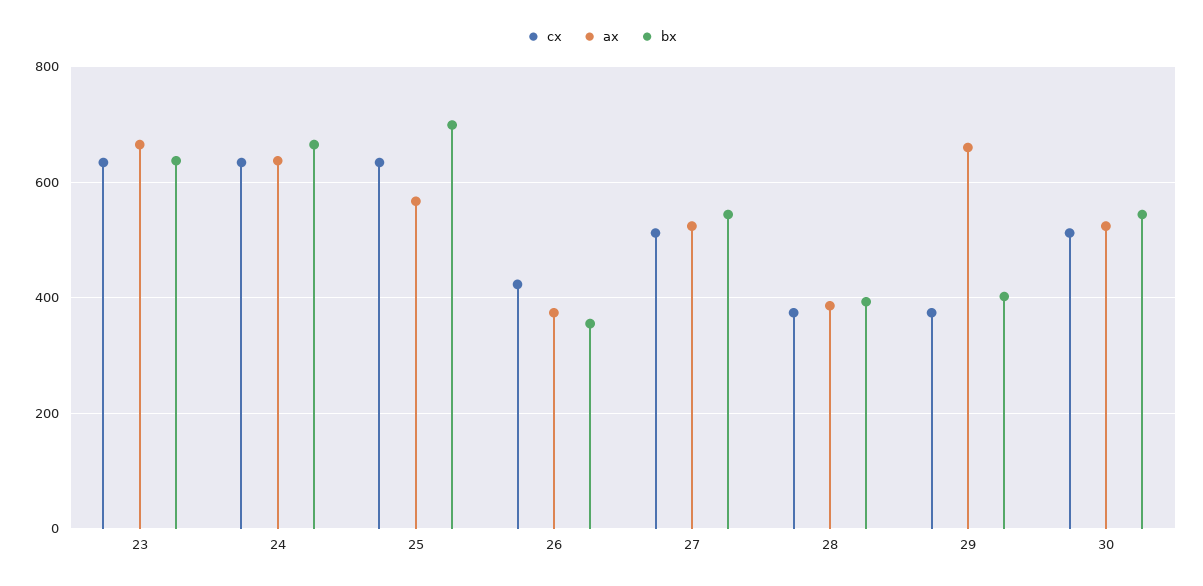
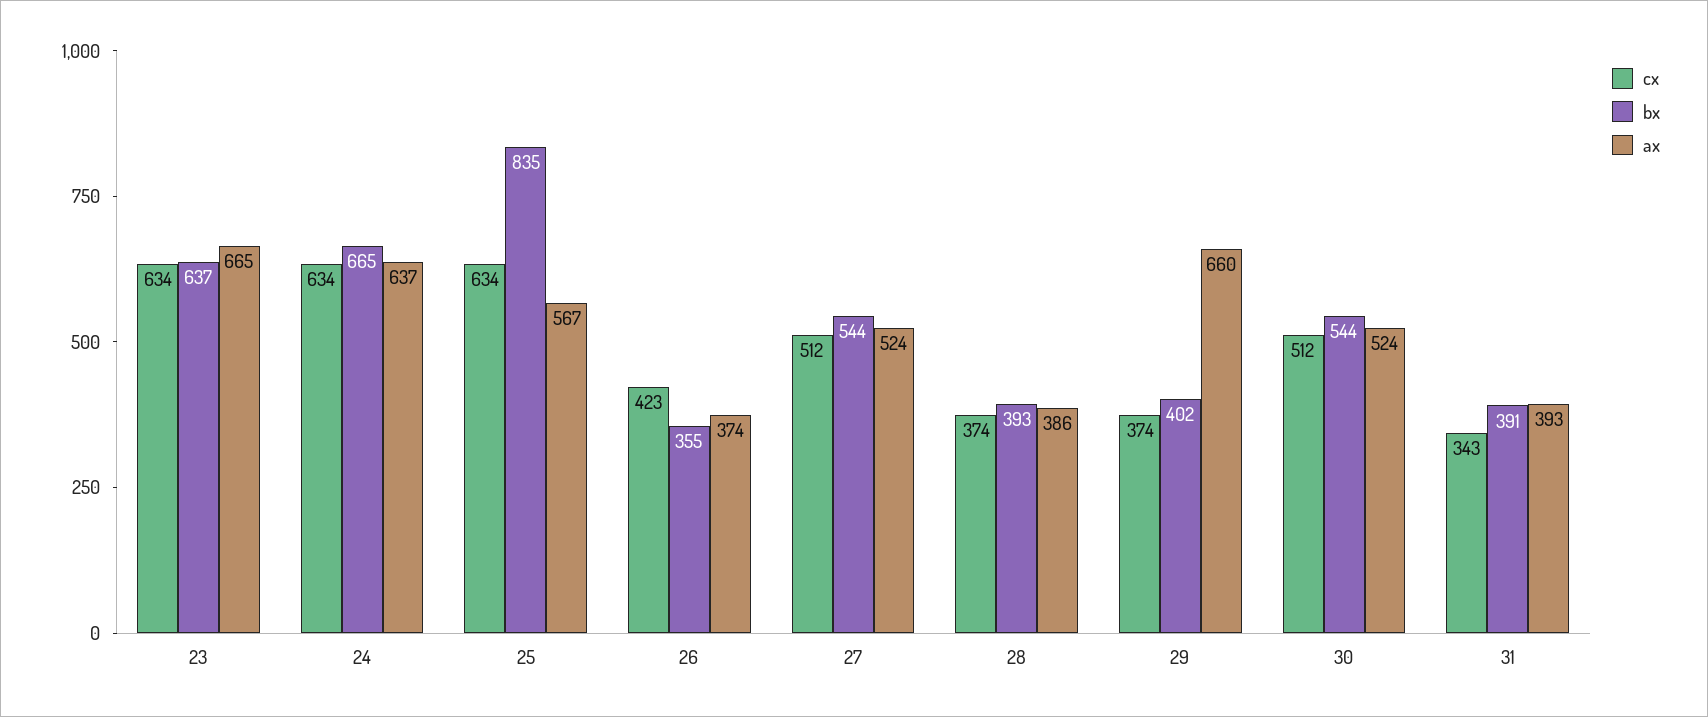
  {
    "cx": {
      "23": 634,
      "24": 634,
      "25": 634,
      "26": 423,
      "27": 512,
      "28": 374,
      "29": 374,
-     "30": 512
+     "30": 512,
+     "31": 343
    },
    "ax": {
      "23": 665,
      "24": 637,
      "25": 567,
      "26": 374,
      "27": 524,
      "28": 386,
      "29": 660,
-     "30": 524
+     "30": 524,
+     "31": 393
    },
    "bx": {
      "23": 637,
      "24": 665,
-     "25": 700,
+     "25": 835,
      "26": 355,
      "27": 544,
      "28": 393,
      "29": 402,
-     "30": 544
+     "30": 544,
+     "31": 391
    }
  }

